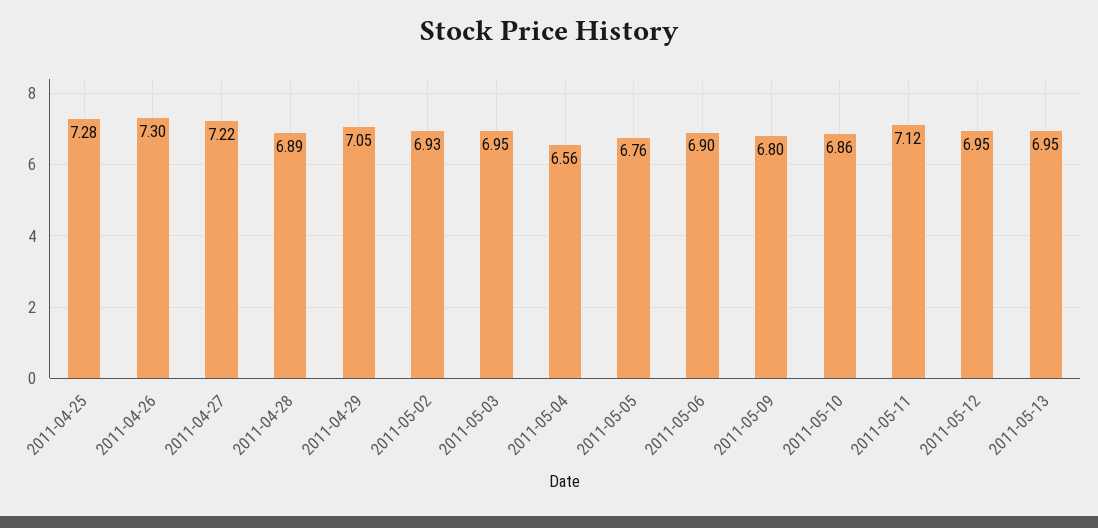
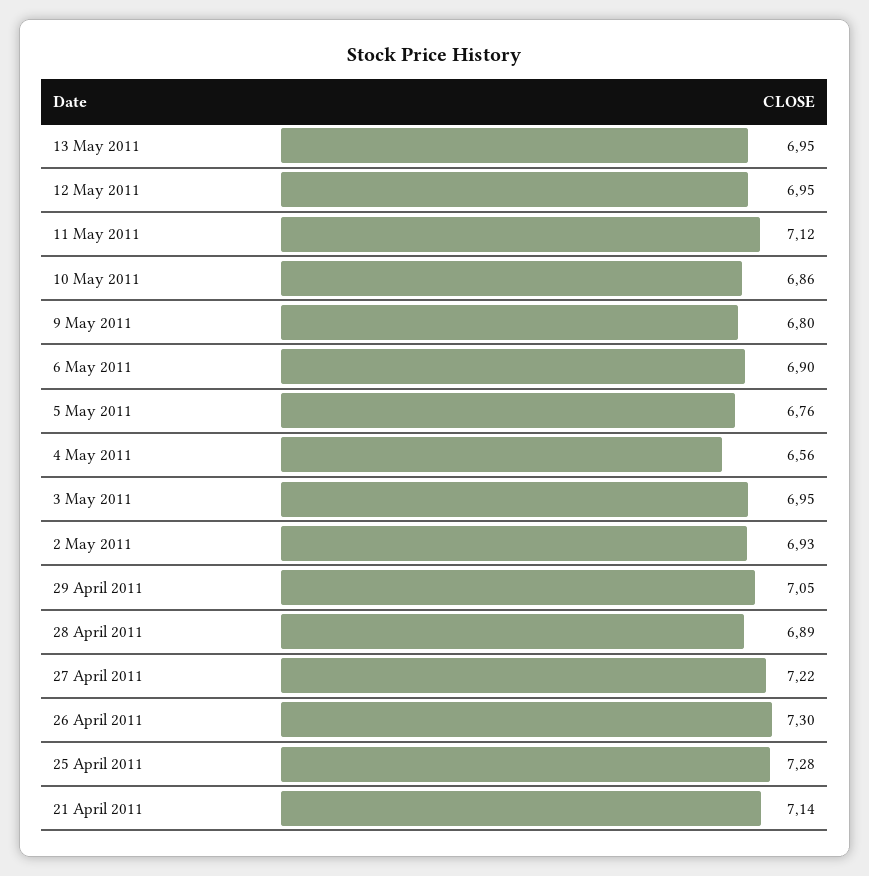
  {
    "2011-04-25": 7.28,
    "2011-04-26": 7.3,
    "2011-04-27": 7.22,
    "2011-04-28": 6.89,
    "2011-04-29": 7.05,
    "2011-05-02": 6.93,
    "2011-05-03": 6.95,
    "2011-05-04": 6.56,
    "2011-05-05": 6.76,
    "2011-05-06": 6.9,
    "2011-05-09": 6.8,
    "2011-05-10": 6.86,
    "2011-05-11": 7.12,
    "2011-05-12": 6.95,
-   "2011-05-13": 6.95
+   "2011-05-13": 6.95,
+   "21 April 2011": 7.14
  }

